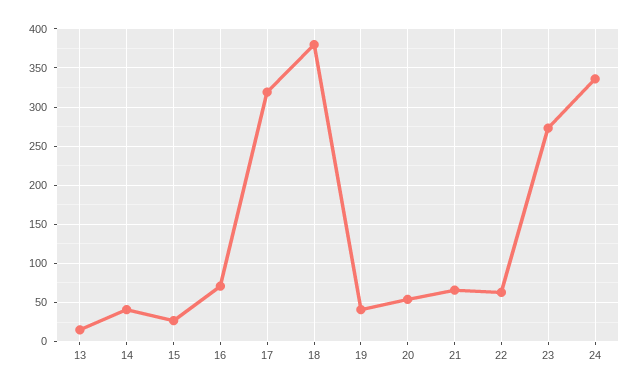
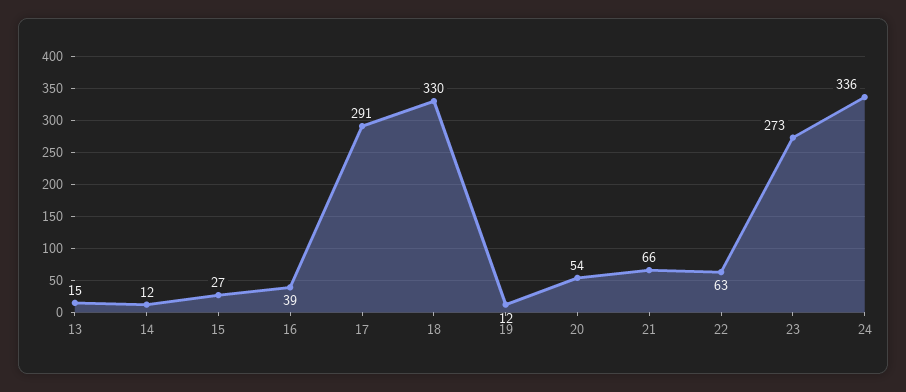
  {
    "13": 15,
-   "14": 40,
+   "14": 12,
    "15": 27,
-   "16": 70,
+   "16": 39,
-   "17": 320,
+   "17": 291,
-   "18": 380,
+   "18": 330,
-   "19": 40,
+   "19": 12,
    "20": 54,
    "21": 66,
    "22": 63,
    "23": 273,
    "24": 336
  }

